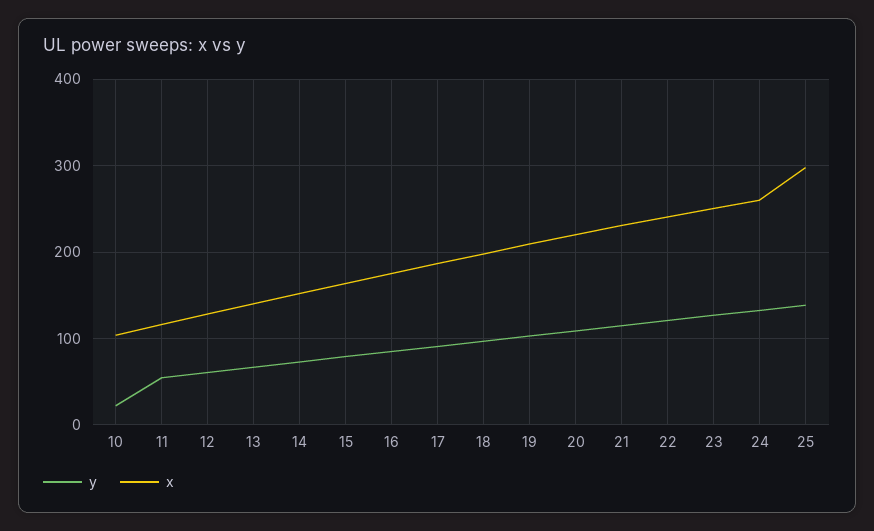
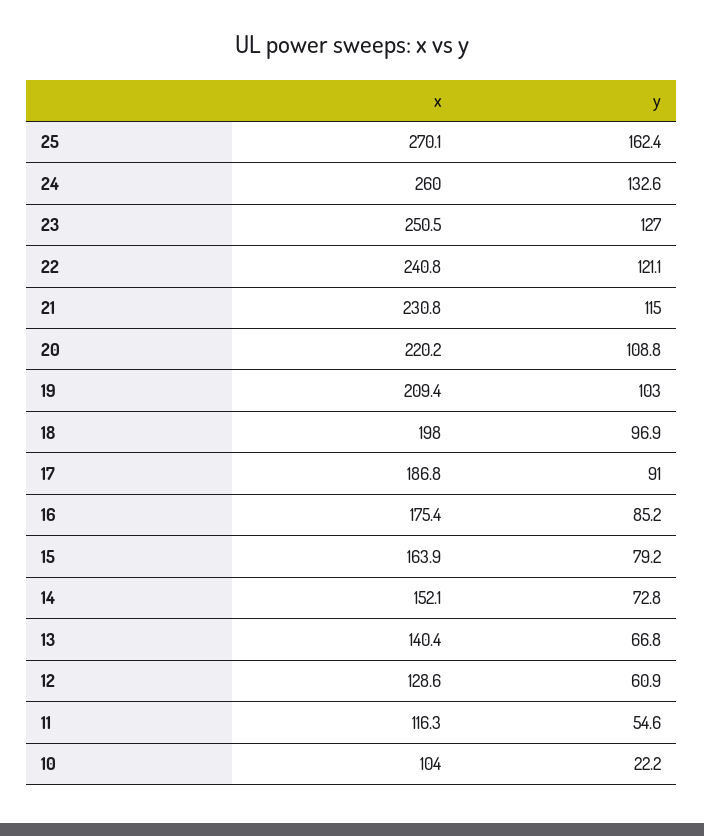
  {
    "y": {
      "10": 22.2,
      "11": 54.6,
      "12": 60.9,
      "13": 66.8,
      "14": 72.8,
      "15": 79.2,
      "16": 85.2,
      "17": 91,
      "18": 96.9,
      "19": 103,
      "20": 108.8,
      "21": 115,
      "22": 121.1,
      "23": 127,
      "24": 132.6,
-     "25": 140
+     "25": 162.4
    },
    "x": {
      "10": 104,
      "11": 116.3,
      "12": 128.6,
      "13": 140.4,
      "14": 152.1,
      "15": 163.9,
      "16": 175.4,
      "17": 186.8,
      "18": 198,
      "19": 209.4,
      "20": 220.2,
      "21": 230.8,
      "22": 240.8,
      "23": 250.5,
      "24": 260,
-     "25": 300
+     "25": 270.1
    }
  }

